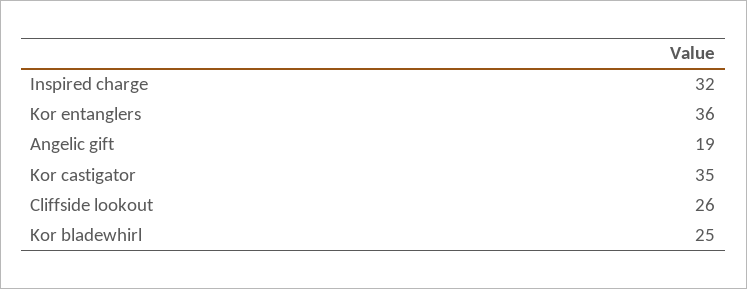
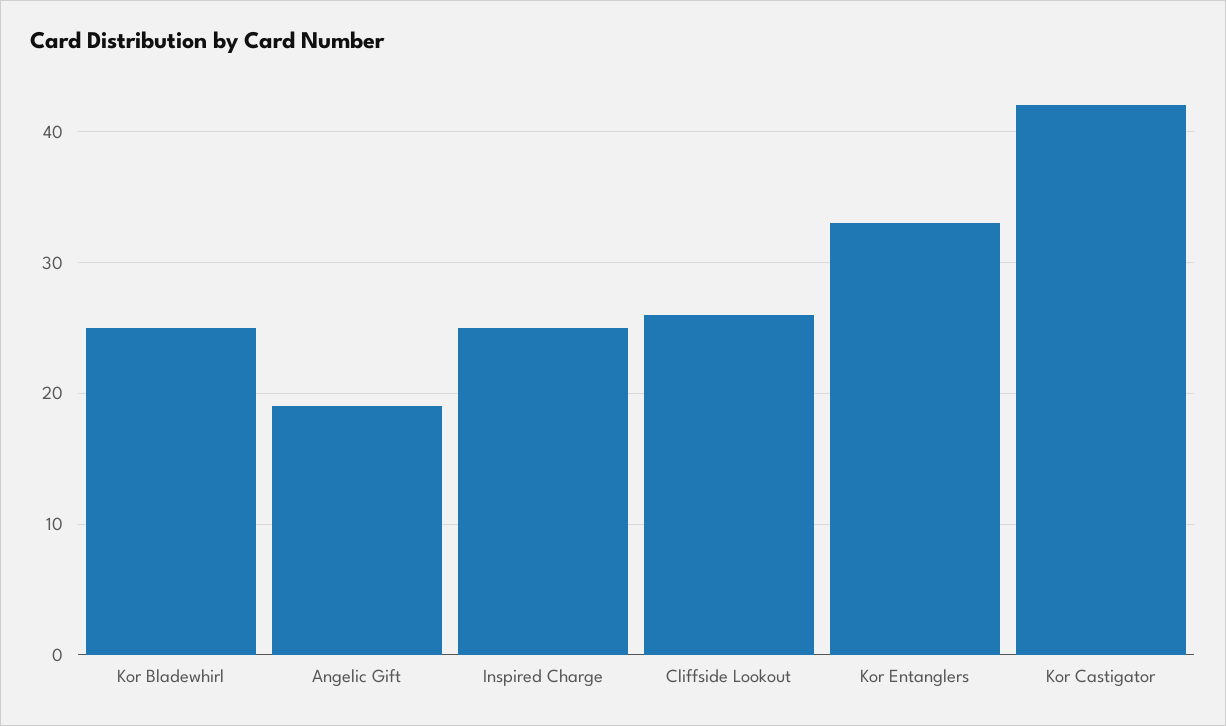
  {
-   "Inspired charge": 32,
+   "Inspired charge": 25,
-   "Kor entanglers": 36,
+   "Kor entanglers": 33,
    "Angelic gift": 19,
-   "Kor castigator": 35,
+   "Kor castigator": 42,
    "Cliffside lookout": 26,
    "Kor bladewhirl": 25
  }

